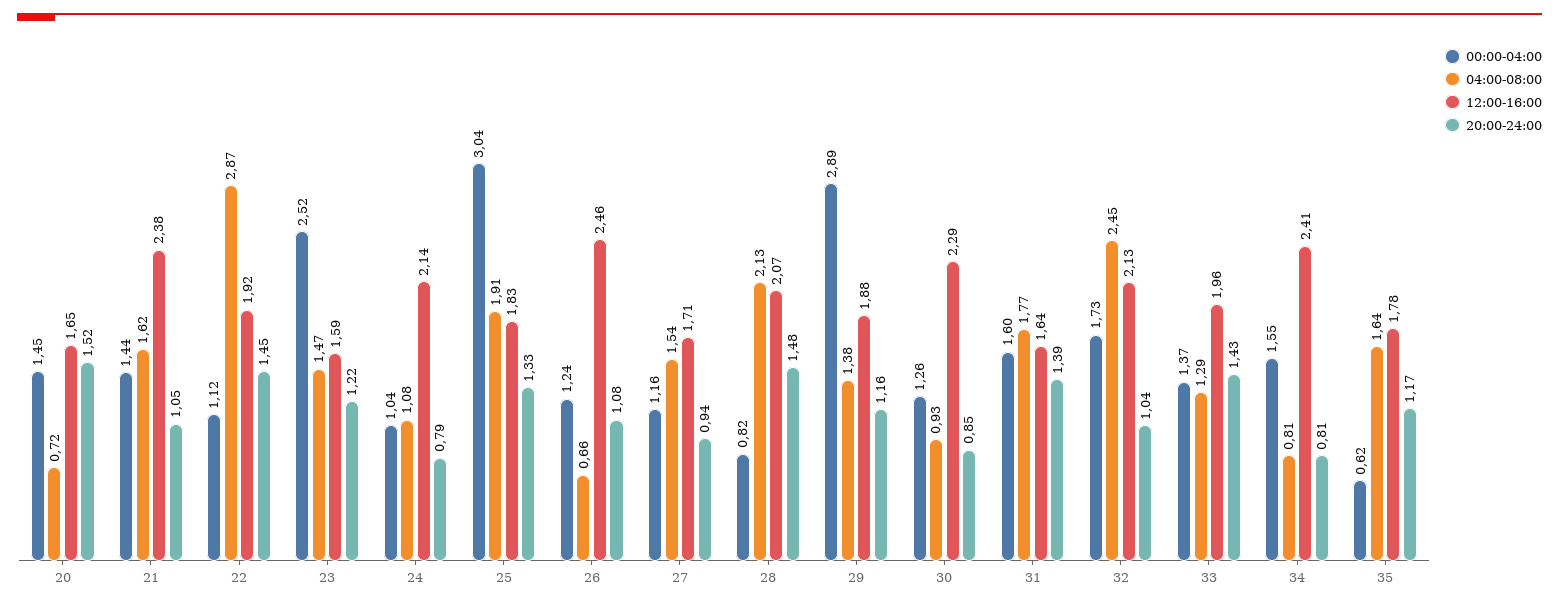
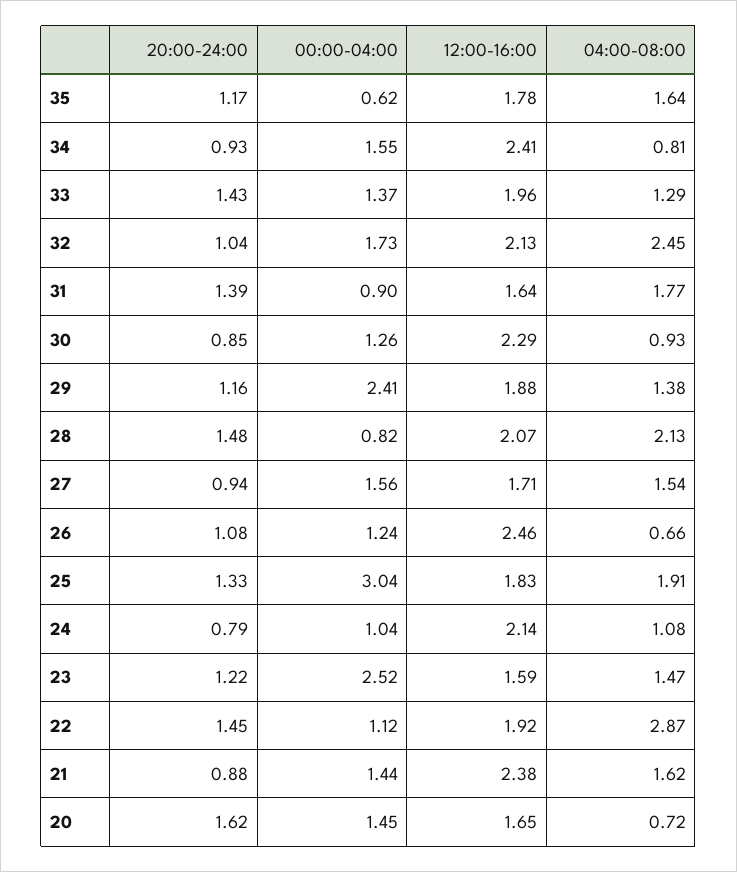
  {
    "00:00-04:00": {
      "20": 1.45,
      "21": 1.44,
      "22": 1.12,
      "23": 2.52,
      "24": 1.04,
      "25": 3.04,
      "26": 1.24,
-     "27": 1.16,
+     "27": 1.56,
      "28": 0.82,
-     "29": 2.89,
+     "29": 2.41,
      "30": 1.26,
-     "31": 1.6,
+     "31": 0.9,
      "32": 1.73,
      "33": 1.37,
      "34": 1.55,
      "35": 0.62
    },
    "04:00-08:00": {
      "20": 0.72,
      "21": 1.62,
      "22": 2.87,
      "23": 1.47,
      "24": 1.08,
      "25": 1.91,
      "26": 0.66,
      "27": 1.54,
      "28": 2.13,
      "29": 1.38,
      "30": 0.93,
      "31": 1.77,
      "32": 2.45,
      "33": 1.29,
      "34": 0.81,
      "35": 1.64
    },
    "12:00-16:00": {
      "20": 1.65,
      "21": 2.38,
      "22": 1.92,
      "23": 1.59,
      "24": 2.14,
      "25": 1.83,
      "26": 2.46,
      "27": 1.71,
      "28": 2.07,
      "29": 1.88,
      "30": 2.29,
      "31": 1.64,
      "32": 2.13,
      "33": 1.96,
      "34": 2.41,
      "35": 1.78
    },
    "20:00-24:00": {
-     "20": 1.52,
+     "20": 1.62,
-     "21": 1.05,
+     "21": 0.88,
      "22": 1.45,
      "23": 1.22,
      "24": 0.79,
      "25": 1.33,
      "26": 1.08,
      "27": 0.94,
      "28": 1.48,
      "29": 1.16,
      "30": 0.85,
      "31": 1.39,
      "32": 1.04,
      "33": 1.43,
-     "34": 0.81,
+     "34": 0.93,
      "35": 1.17
    }
  }

